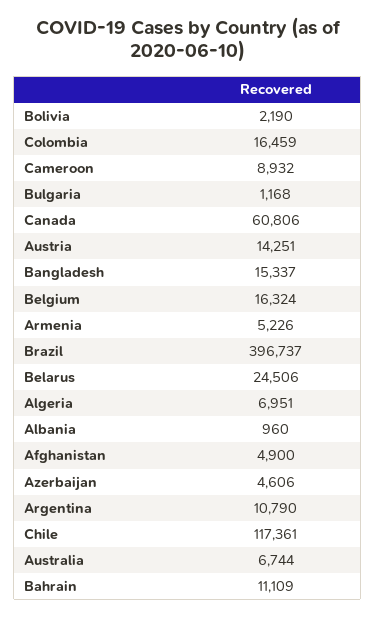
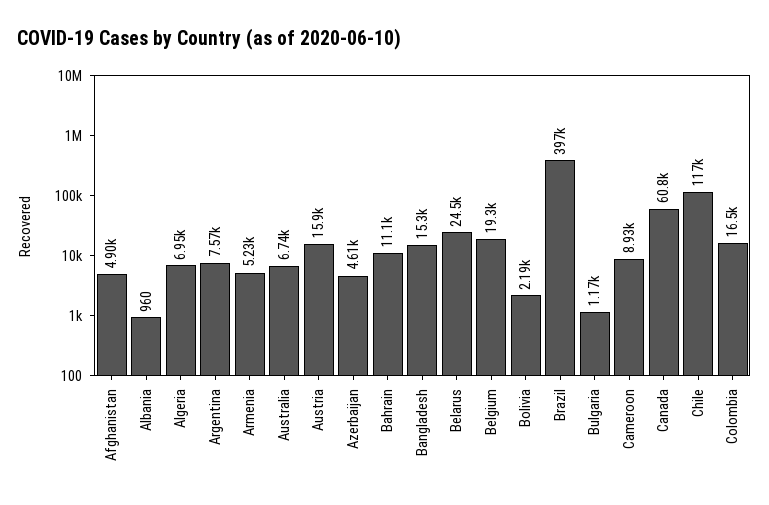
  {
    "Bolivia": 2190,
    "Colombia": 16459,
    "Cameroon": 8932,
    "Bulgaria": 1168,
    "Canada": 60806,
-   "Austria": 14251,
+   "Austria": 15900,
    "Bangladesh": 15337,
-   "Belgium": 16324,
+   "Belgium": 19300,
    "Armenia": 5226,
    "Brazil": 396737,
    "Belarus": 24506,
    "Algeria": 6951,
    "Albania": 960,
    "Afghanistan": 4900,
    "Azerbaijan": 4606,
-   "Argentina": 10790,
+   "Argentina": 7570,
    "Chile": 117361,
    "Australia": 6744,
    "Bahrain": 11109
  }

